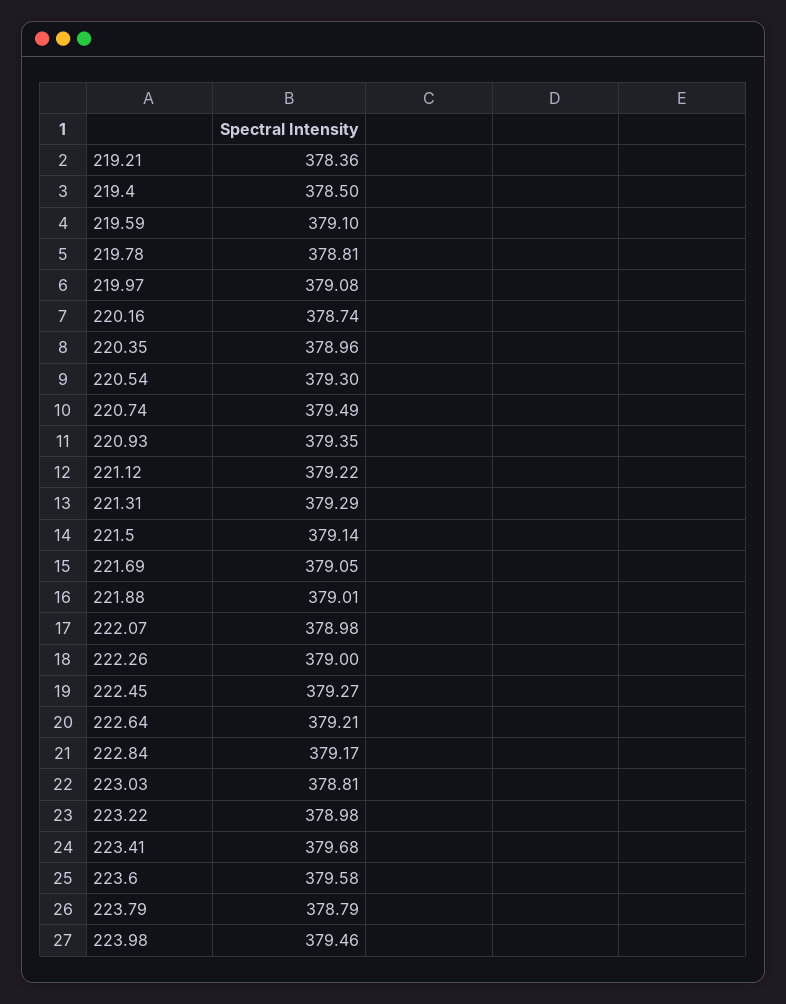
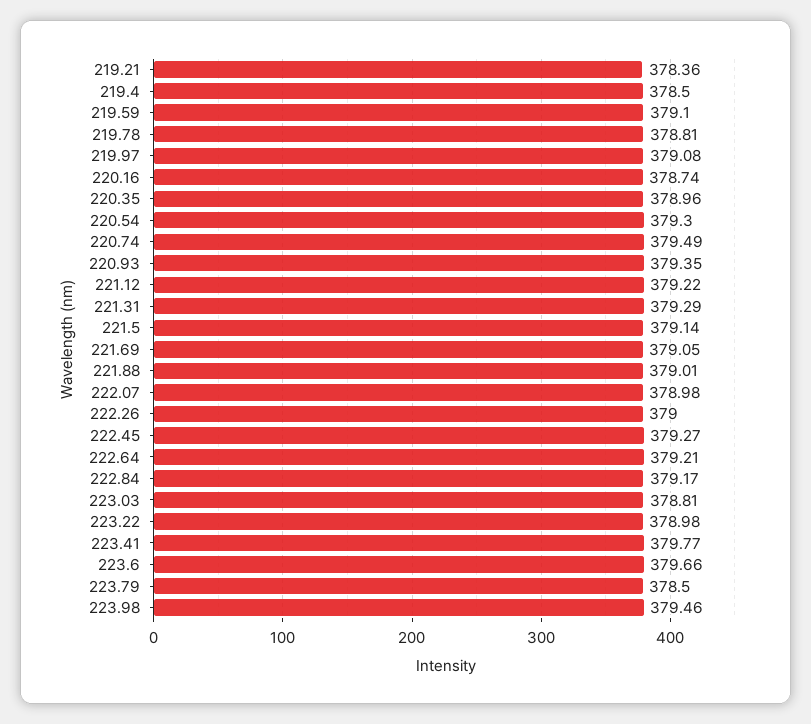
  {
    "219.21": 378.36,
    "219.4": 378.5,
    "219.59": 379.1,
    "219.78": 378.81,
    "219.97": 379.08,
    "220.16": 378.74,
    "220.35": 378.96,
    "220.54": 379.3,
    "220.74": 379.49,
    "220.93": 379.35,
    "221.12": 379.22,
    "221.31": 379.29,
    "221.5": 379.14,
    "221.69": 379.05,
    "221.88": 379.01,
    "222.07": 378.98,
    "222.26": 379,
    "222.45": 379.27,
    "222.64": 379.21,
    "222.84": 379.17,
    "223.03": 378.81,
    "223.22": 378.98,
-   "223.41": 379.68,
+   "223.41": 379.77,
-   "223.6": 379.58,
+   "223.6": 379.66,
-   "223.79": 378.79,
+   "223.79": 378.5,
    "223.98": 379.46
  }

